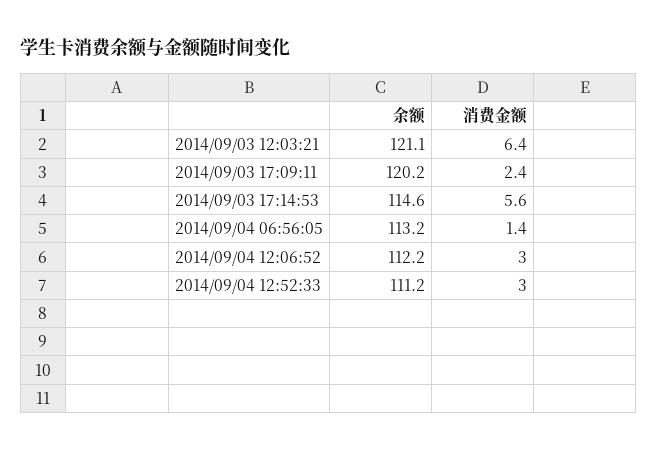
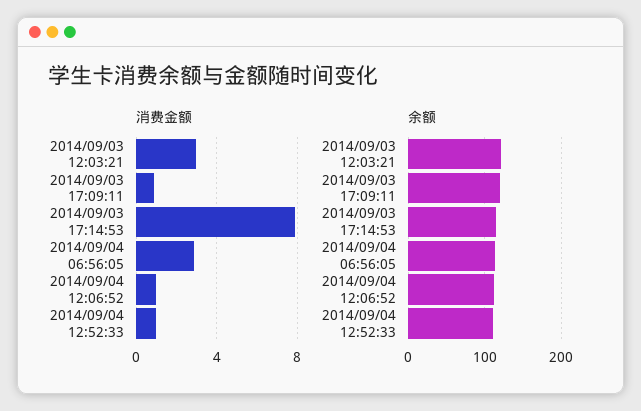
  {
    "余额": {
      "2014/09/03 12:03:21": 121.1,
      "2014/09/03 17:09:11": 120.2,
      "2014/09/03 17:14:53": 114.6,
      "2014/09/04 06:56:05": 113.2,
      "2014/09/04 12:06:52": 112.2,
      "2014/09/04 12:52:33": 111.2
    },
    "消费金额": {
-     "2014/09/03 12:03:21": 6.4,
+     "2014/09/03 12:03:21": 3,
-     "2014/09/03 17:09:11": 2.4,
+     "2014/09/03 17:09:11": 1,
-     "2014/09/03 17:14:53": 5.6,
+     "2014/09/03 17:14:53": 8,
-     "2014/09/04 06:56:05": 1.4,
+     "2014/09/04 06:56:05": 3,
-     "2014/09/04 12:06:52": 3,
+     "2014/09/04 12:06:52": 1,
-     "2014/09/04 12:52:33": 3
+     "2014/09/04 12:52:33": 1
    }
  }

